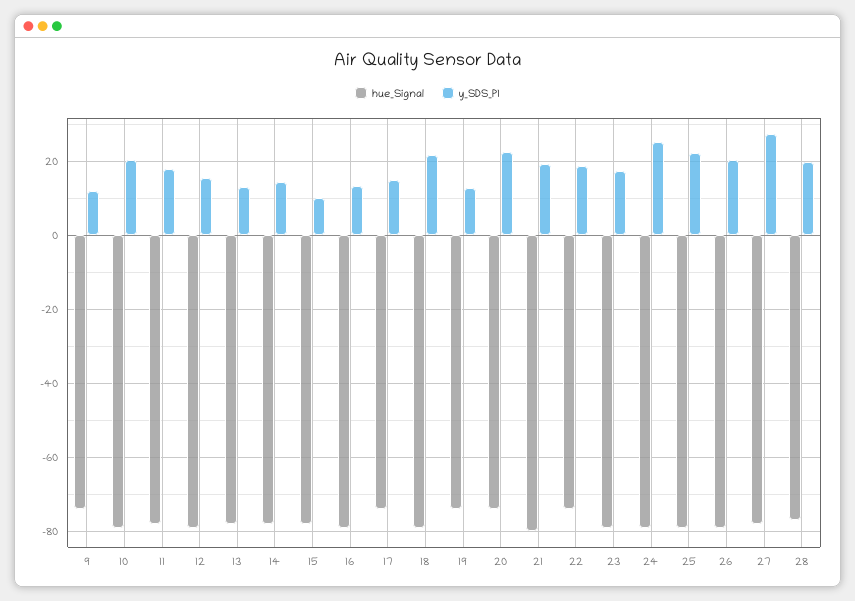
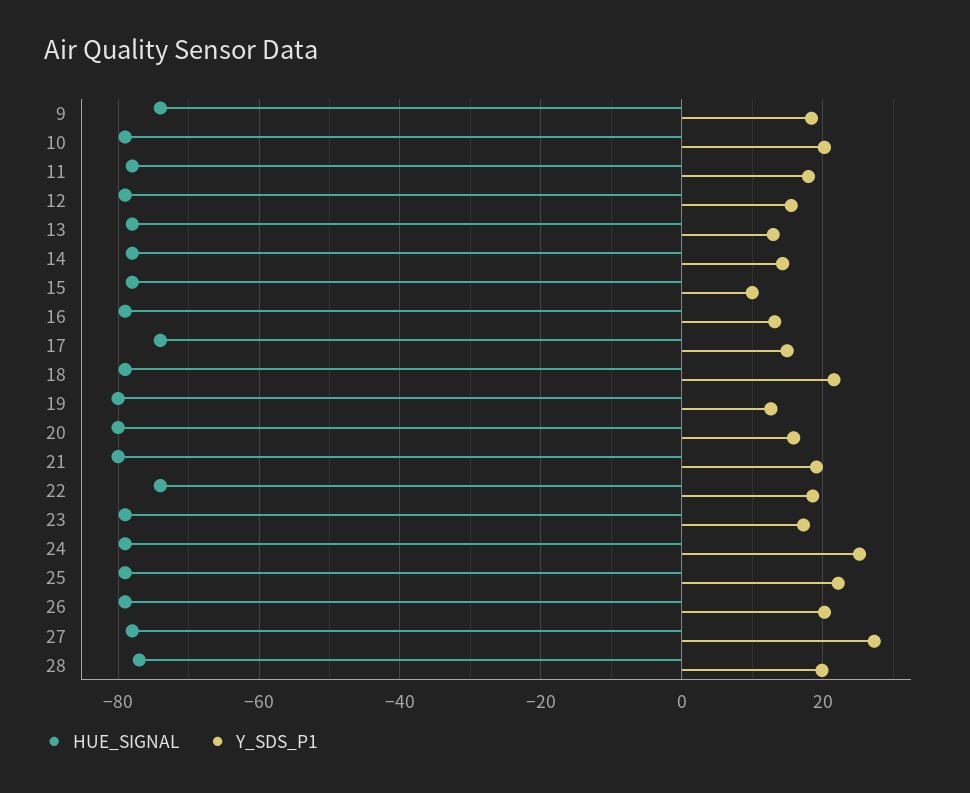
  {
    "hue_Signal": {
      "9": -74,
      "10": -80,
      "11": -78,
      "12": -80,
      "13": -78,
      "14": -78,
      "15": -78,
      "16": -80,
      "17": -74,
      "18": -80,
-     "19": -74,
+     "19": -80,
-     "20": -74,
+     "20": -80,
      "21": -80,
      "22": -74,
      "23": -80,
      "24": -80,
      "25": -80,
      "26": -80,
      "27": -78,
      "28": -78
    },
    "y_SDS_P1": {
-     "9": 12,
+     "9": 18,
      "10": 20,
      "11": 18,
      "12": 16,
      "13": 12,
      "14": 14,
      "15": 10,
      "16": 14,
      "17": 14,
      "18": 22,
      "19": 12,
-     "20": 22,
+     "20": 16,
      "21": 20,
      "22": 18,
      "23": 18,
      "24": 26,
      "25": 22,
      "26": 20,
      "27": 28,
      "28": 20
    }
  }

